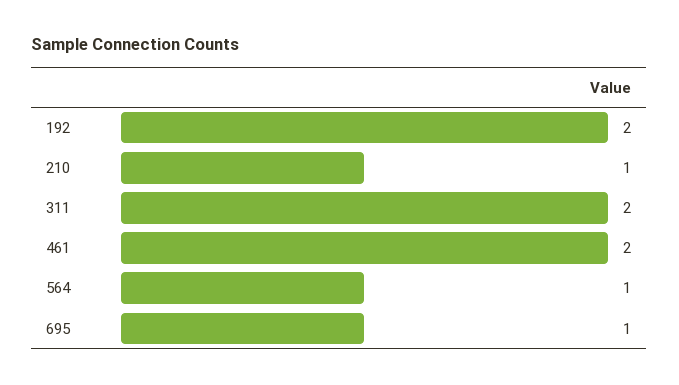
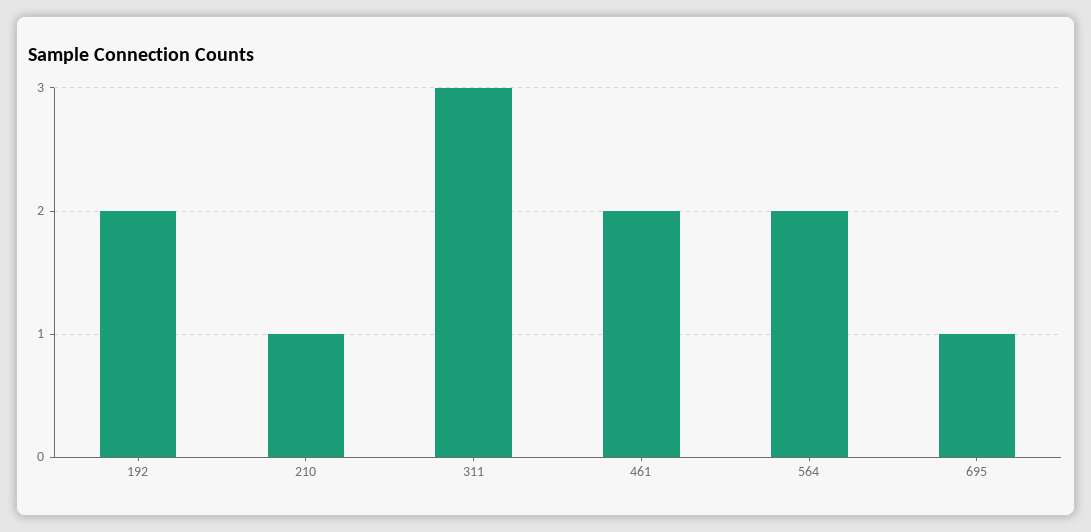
  {
    "192": 2,
    "210": 1,
-   "311": 2,
+   "311": 3,
    "461": 2,
-   "564": 1,
+   "564": 2,
    "695": 1
  }

